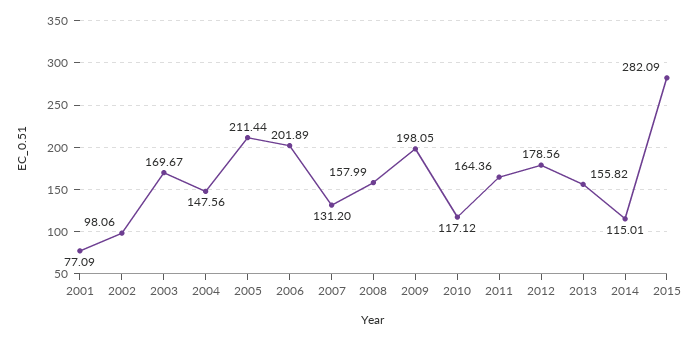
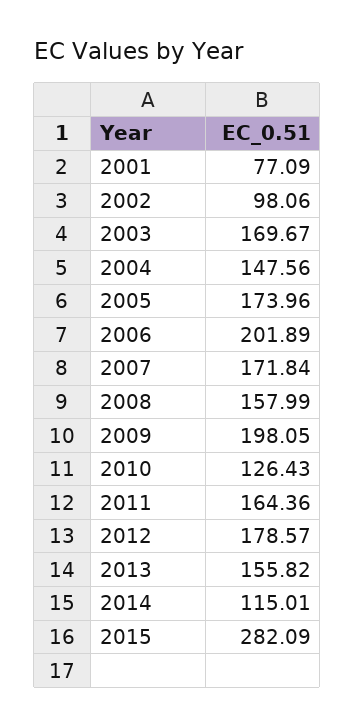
  {
    "2001": 77.09,
    "2002": 98.06,
    "2003": 169.67,
    "2004": 147.56,
-   "2005": 211.44,
+   "2005": 173.96,
    "2006": 201.89,
-   "2007": 131.2,
+   "2007": 171.84,
    "2008": 157.99,
    "2009": 198.05,
-   "2010": 117.12,
+   "2010": 126.43,
    "2011": 164.36,
-   "2012": 178.56,
+   "2012": 178.57,
    "2013": 155.82,
    "2014": 115.01,
    "2015": 282.09
  }

